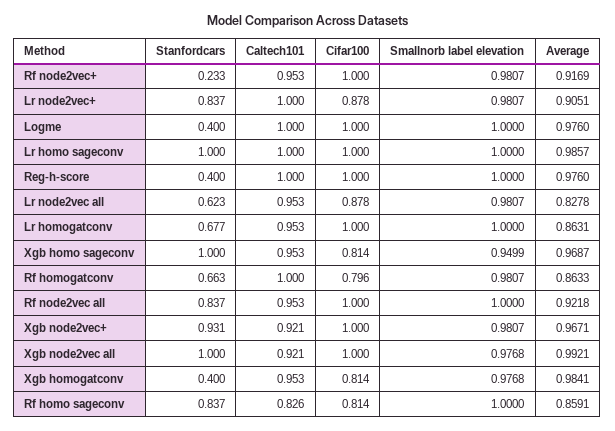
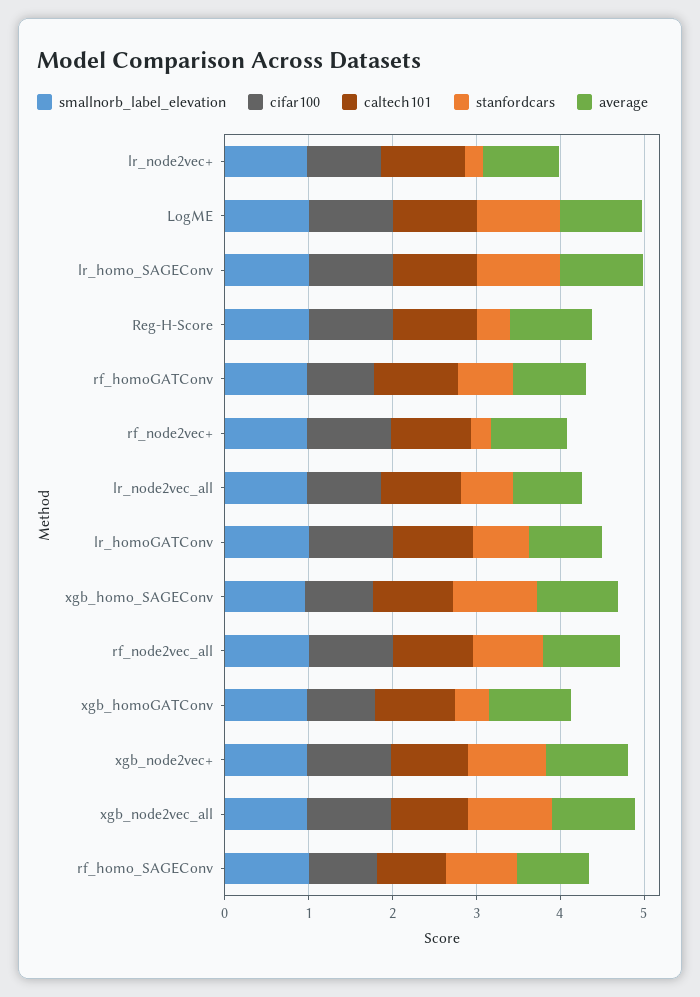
  {
    "Stanfordcars": {
      "Rf node2vec+": 0.233,
-     "Lr node2vec+": 0.837,
+     "Lr node2vec+": 0.2,
-     "Logme": 0.4,
+     "Logme": 1,
      "Lr homo sageconv": 1,
      "Reg-h-score": 0.4,
      "Lr node2vec all": 0.623,
      "Lr homogatconv": 0.677,
      "Xgb homo sageconv": 1,
      "Rf homogatconv": 0.663,
      "Rf node2vec all": 0.837,
      "Xgb node2vec+": 0.931,
      "Xgb node2vec all": 1,
      "Xgb homogatconv": 0.4,
      "Rf homo sageconv": 0.837
    },
    "Caltech101": {
      "Rf node2vec+": 0.953,
      "Lr node2vec+": 1,
      "Logme": 1,
      "Lr homo sageconv": 1,
      "Reg-h-score": 1,
      "Lr node2vec all": 0.953,
      "Lr homogatconv": 0.953,
      "Xgb homo sageconv": 0.953,
      "Rf homogatconv": 1,
      "Rf node2vec all": 0.953,
      "Xgb node2vec+": 0.921,
      "Xgb node2vec all": 0.921,
      "Xgb homogatconv": 0.953,
      "Rf homo sageconv": 0.826
    },
    "Cifar100": {
      "Rf node2vec+": 1,
      "Lr node2vec+": 0.878,
      "Logme": 1,
      "Lr homo sageconv": 1,
      "Reg-h-score": 1,
      "Lr node2vec all": 0.878,
      "Lr homogatconv": 1,
      "Xgb homo sageconv": 0.814,
      "Rf homogatconv": 0.796,
      "Rf node2vec all": 1,
      "Xgb node2vec+": 1,
      "Xgb node2vec all": 1,
      "Xgb homogatconv": 0.814,
      "Rf homo sageconv": 0.814
    },
    "Smallnorb label elevation": {
      "Rf node2vec+": 0.9807,
      "Lr node2vec+": 0.9807,
      "Logme": 1,
      "Lr homo sageconv": 1,
      "Reg-h-score": 1,
      "Lr node2vec all": 0.9807,
      "Lr homogatconv": 1,
      "Xgb homo sageconv": 0.9499,
      "Rf homogatconv": 0.9807,
      "Rf node2vec all": 1,
      "Xgb node2vec+": 0.9807,
      "Xgb node2vec all": 0.9768,
      "Xgb homogatconv": 0.9768,
      "Rf homo sageconv": 1
    },
    "Average": {
      "Rf node2vec+": 0.9169,
      "Lr node2vec+": 0.9051,
      "Logme": 0.976,
      "Lr homo sageconv": 0.9857,
      "Reg-h-score": 0.976,
      "Lr node2vec all": 0.8278,
      "Lr homogatconv": 0.8631,
      "Xgb homo sageconv": 0.9687,
      "Rf homogatconv": 0.8633,
      "Rf node2vec all": 0.9218,
      "Xgb node2vec+": 0.9671,
      "Xgb node2vec all": 0.9921,
      "Xgb homogatconv": 0.9841,
      "Rf homo sageconv": 0.8591
    }
  }

